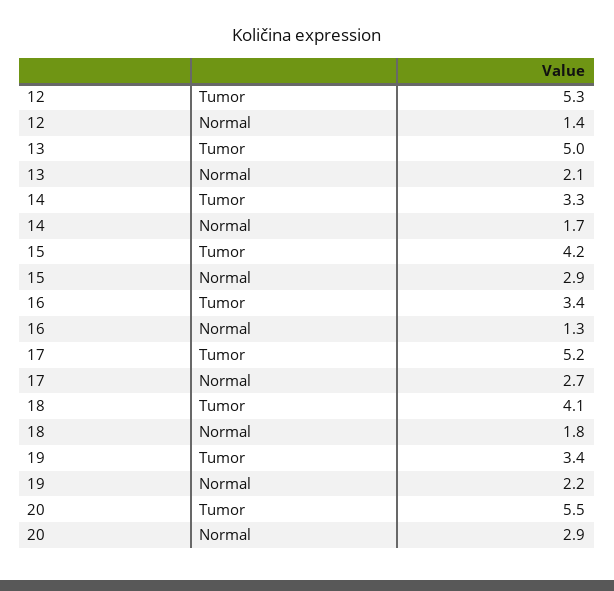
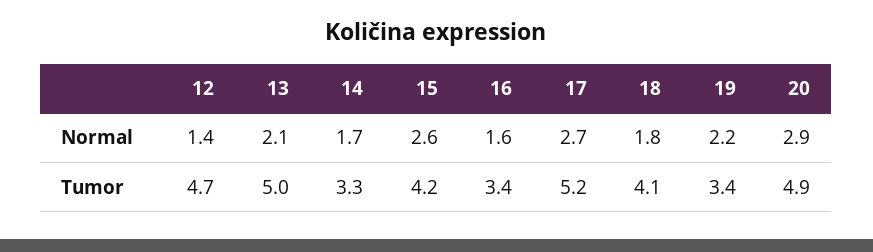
  {
    "12": {
-     "Tumor": 5.3,
+     "Tumor": 4.7,
      "Normal": 1.4
    },
    "13": {
      "Tumor": 5,
      "Normal": 2.1
    },
    "14": {
      "Tumor": 3.3,
      "Normal": 1.7
    },
    "15": {
      "Tumor": 4.2,
-     "Normal": 2.9
+     "Normal": 2.6
    },
    "16": {
      "Tumor": 3.4,
-     "Normal": 1.3
+     "Normal": 1.6
    },
    "17": {
      "Tumor": 5.2,
      "Normal": 2.7
    },
    "18": {
      "Tumor": 4.1,
      "Normal": 1.8
    },
    "19": {
      "Tumor": 3.4,
      "Normal": 2.2
    },
    "20": {
-     "Tumor": 5.5,
+     "Tumor": 4.9,
      "Normal": 2.9
    }
  }

